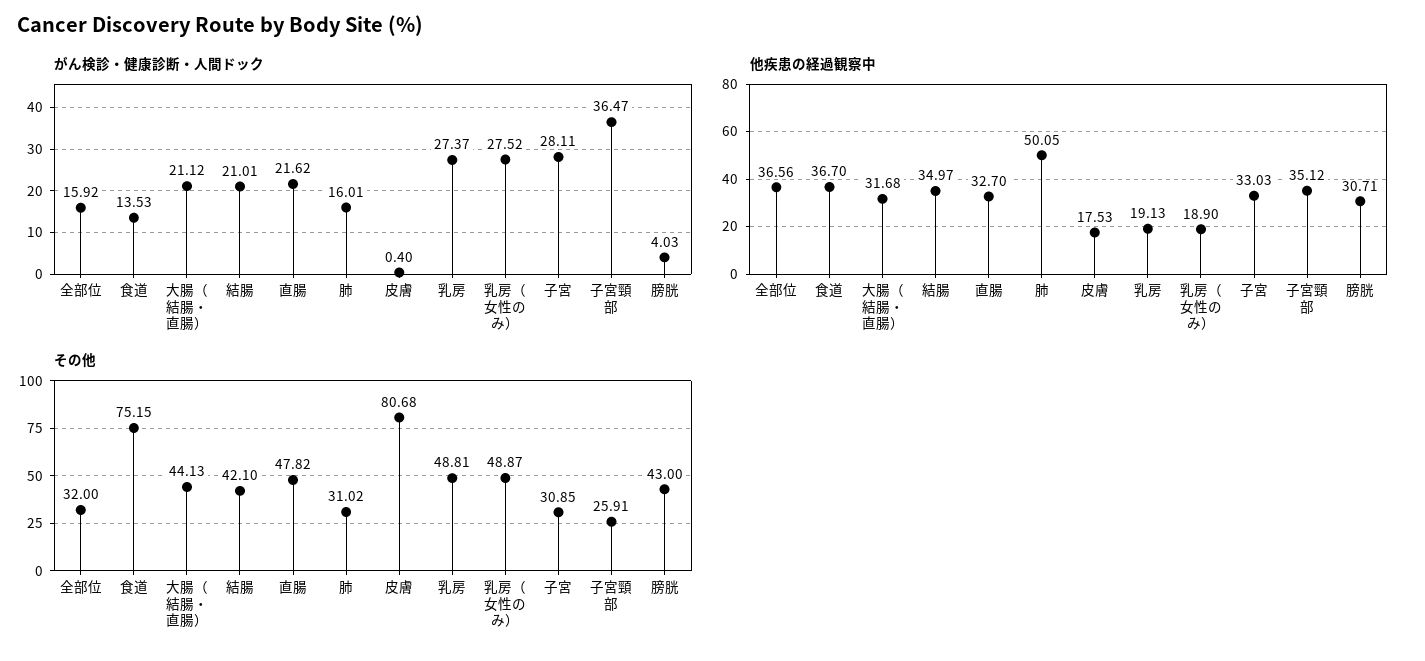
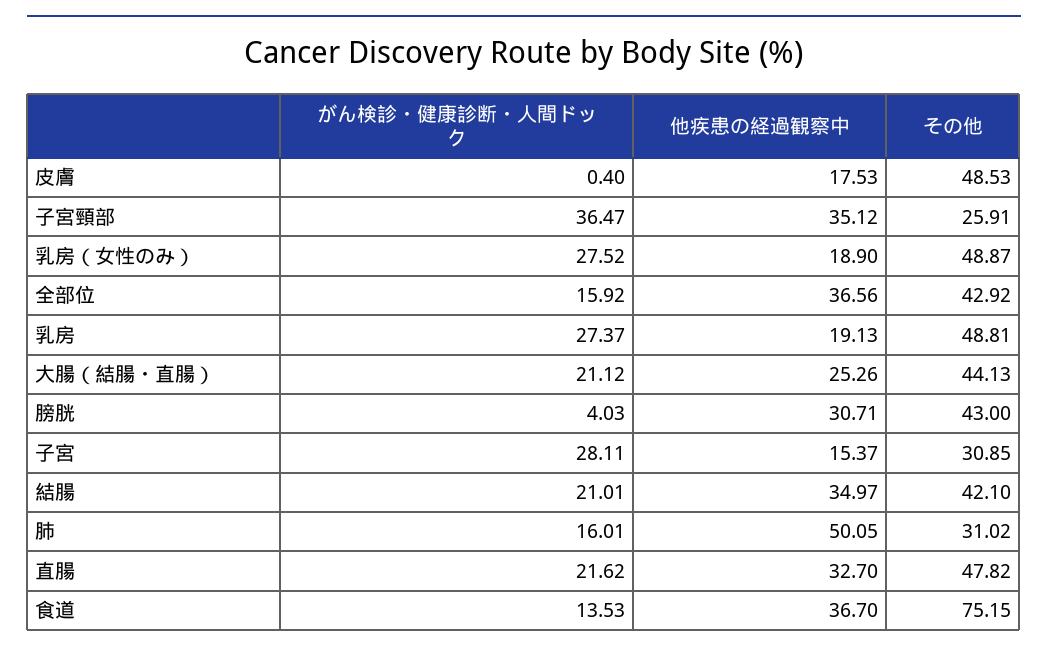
  {
    "がん検診・健康診断・人間ドック": {
      "全部位": 15.92,
      "食道": 13.53,
      "大腸（結腸・直腸）": 21.12,
      "結腸": 21.01,
      "直腸": 21.62,
      "肺": 16.01,
      "皮膚": 0.4,
      "乳房": 27.37,
      "乳房（女性のみ）": 27.52,
      "子宮": 28.11,
      "子宮頸部": 36.47,
      "膀胱": 4.03
    },
    "他疾患の経過観察中": {
      "全部位": 36.56,
      "食道": 36.7,
-     "大腸（結腸・直腸）": 31.68,
+     "大腸（結腸・直腸）": 25.26,
      "結腸": 34.97,
      "直腸": 32.7,
      "肺": 50.05,
      "皮膚": 17.53,
      "乳房": 19.13,
      "乳房（女性のみ）": 18.9,
-     "子宮": 33.03,
+     "子宮": 15.37,
      "子宮頸部": 35.12,
      "膀胱": 30.71
    },
    "その他": {
-     "全部位": 32,
+     "全部位": 42.92,
      "食道": 75.15,
      "大腸（結腸・直腸）": 44.13,
      "結腸": 42.1,
      "直腸": 47.82,
      "肺": 31.02,
-     "皮膚": 80.68,
+     "皮膚": 48.53,
      "乳房": 48.81,
      "乳房（女性のみ）": 48.87,
      "子宮": 30.85,
      "子宮頸部": 25.91,
      "膀胱": 43
    }
  }

